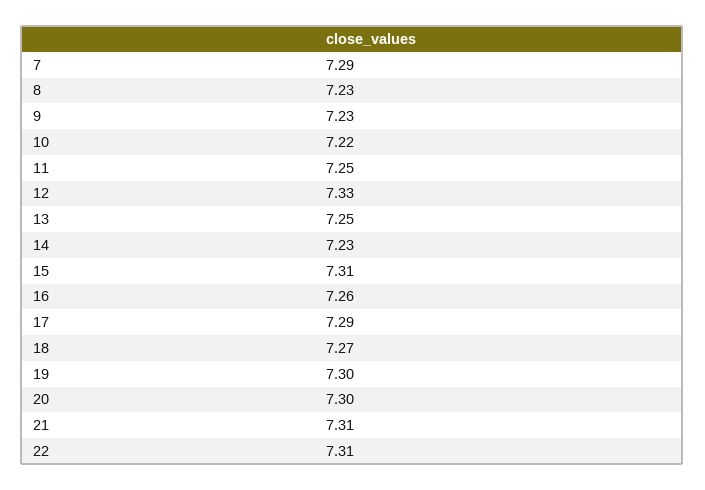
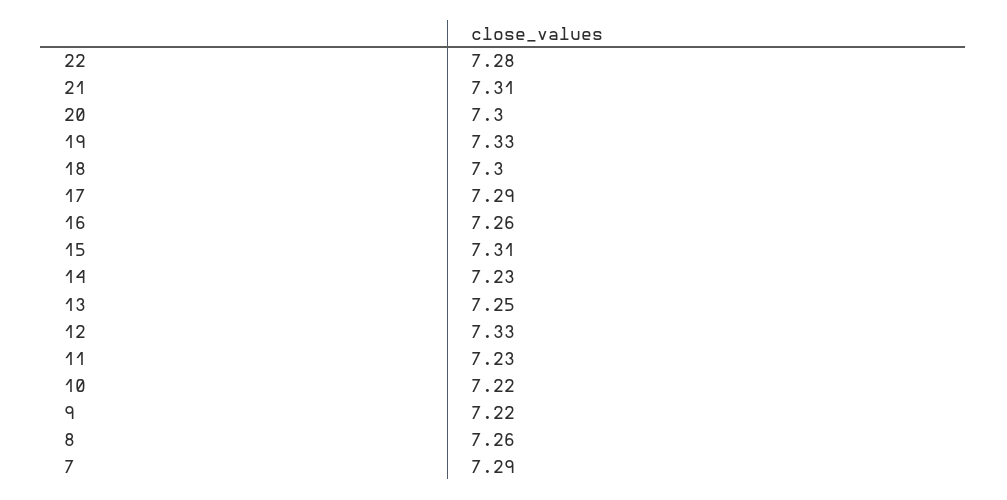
  {
    "7": 7.29,
-   "8": 7.23,
+   "8": 7.26,
-   "9": 7.23,
+   "9": 7.22,
    "10": 7.22,
-   "11": 7.25,
+   "11": 7.23,
    "12": 7.33,
    "13": 7.25,
    "14": 7.23,
    "15": 7.31,
    "16": 7.26,
    "17": 7.29,
-   "18": 7.27,
+   "18": 7.3,
-   "19": 7.3,
+   "19": 7.33,
    "20": 7.3,
    "21": 7.31,
-   "22": 7.31
+   "22": 7.28
  }

